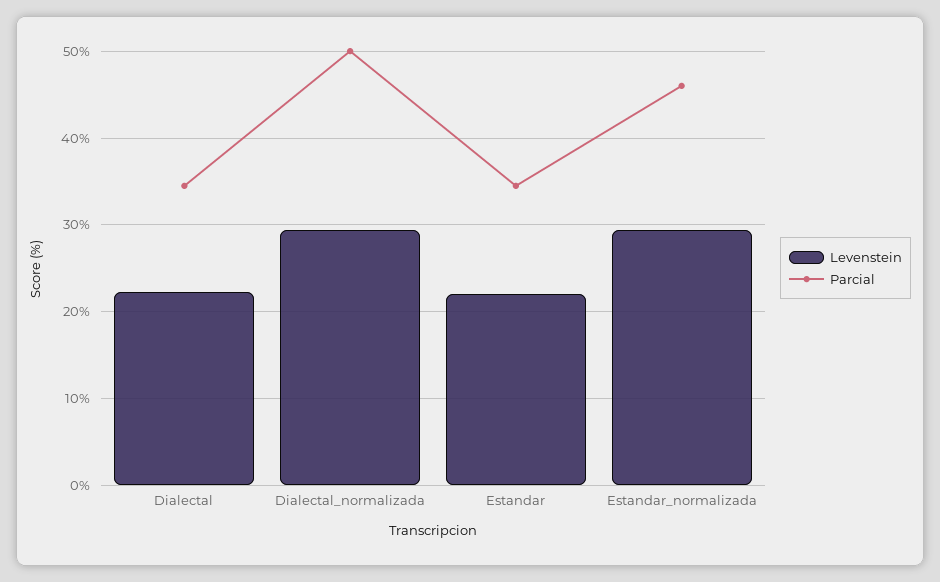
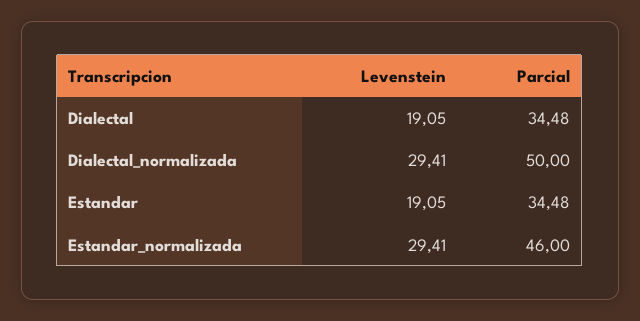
  {
    "Levenstein": {
-     "Dialectal": 22,
+     "Dialectal": 19.05,
      "Dialectal_normalizada": 29.41,
-     "Estandar": 22,
+     "Estandar": 19.05,
      "Estandar_normalizada": 29.41
    },
    "Parcial": {
      "Dialectal": 34.48,
      "Dialectal_normalizada": 50,
      "Estandar": 34.48,
      "Estandar_normalizada": 46
    }
  }

